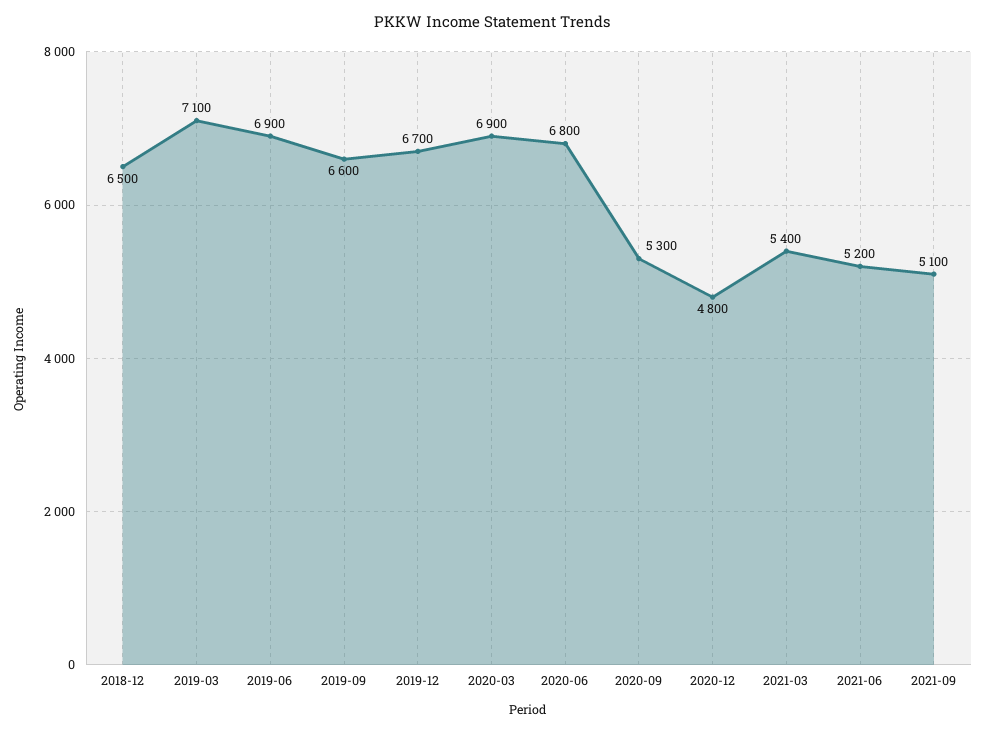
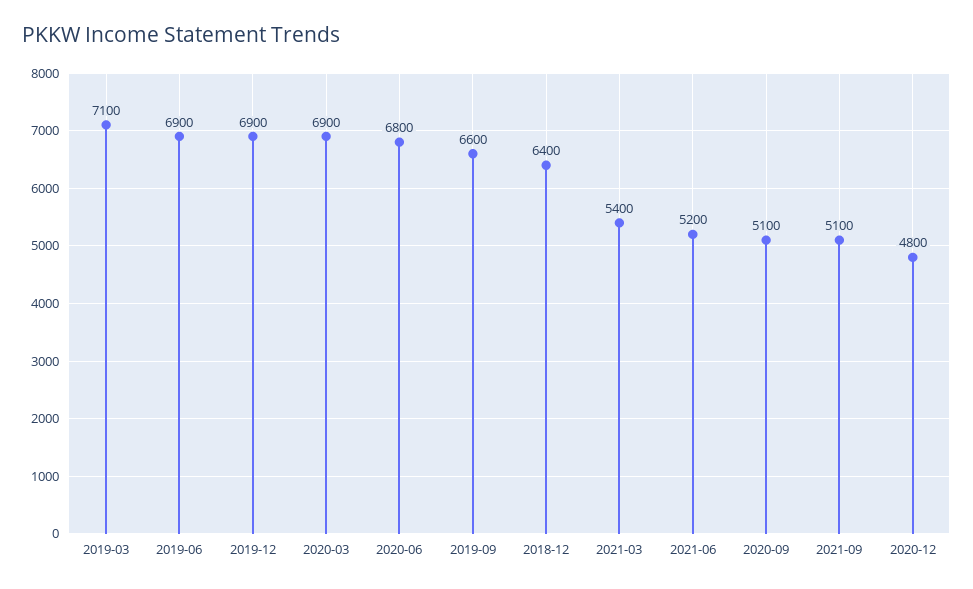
  {
-   "2018-12": 6500,
+   "2018-12": 6400,
    "2019-03": 7100,
    "2019-06": 6900,
    "2019-09": 6600,
-   "2019-12": 6700,
+   "2019-12": 6900,
    "2020-03": 6900,
    "2020-06": 6800,
-   "2020-09": 5300,
+   "2020-09": 5100,
    "2020-12": 4800,
    "2021-03": 5400,
    "2021-06": 5200,
    "2021-09": 5100
  }

